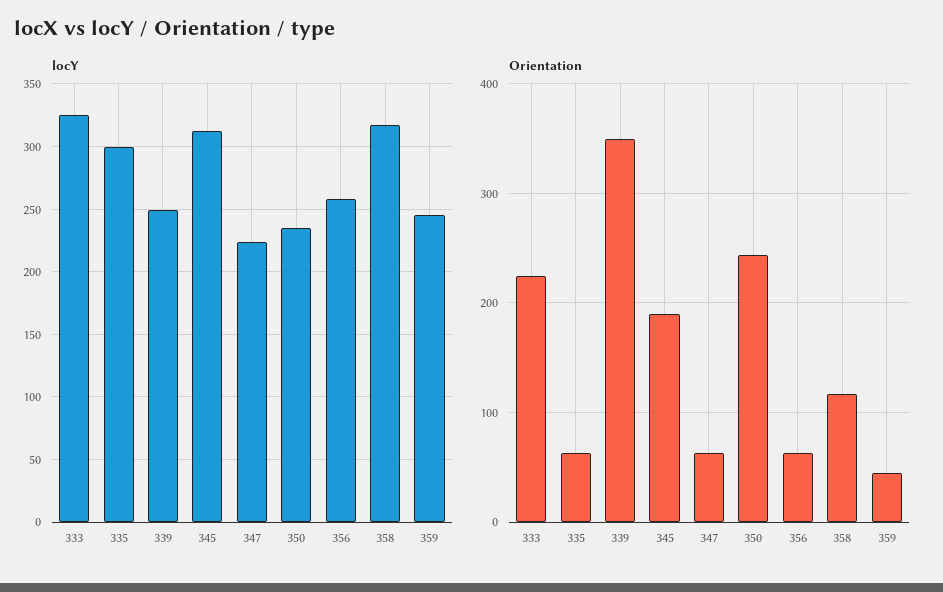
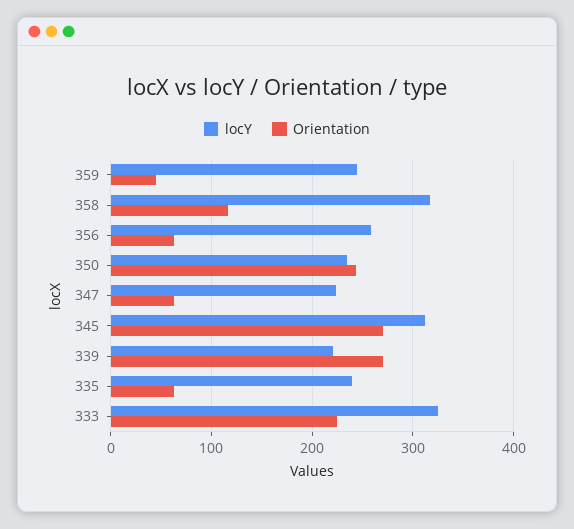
  {
    "locY": {
      "333": 325,
-     "335": 300,
+     "335": 240,
-     "339": 250,
+     "339": 220,
      "345": 310,
      "347": 225,
      "350": 235,
      "356": 260,
      "358": 315,
      "359": 245
    },
    "Orientation": {
      "333": 230,
      "335": 60,
-     "339": 350,
+     "339": 270,
-     "345": 190,
+     "345": 270,
      "347": 60,
      "350": 240,
      "356": 60,
      "358": 120,
      "359": 50
    }
  }

